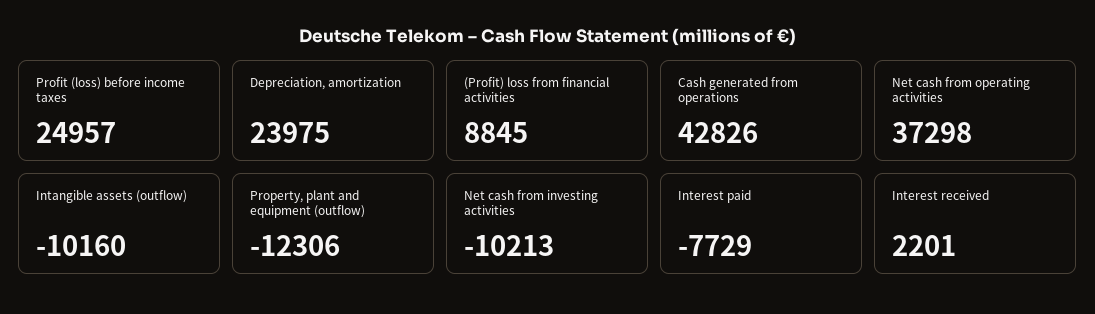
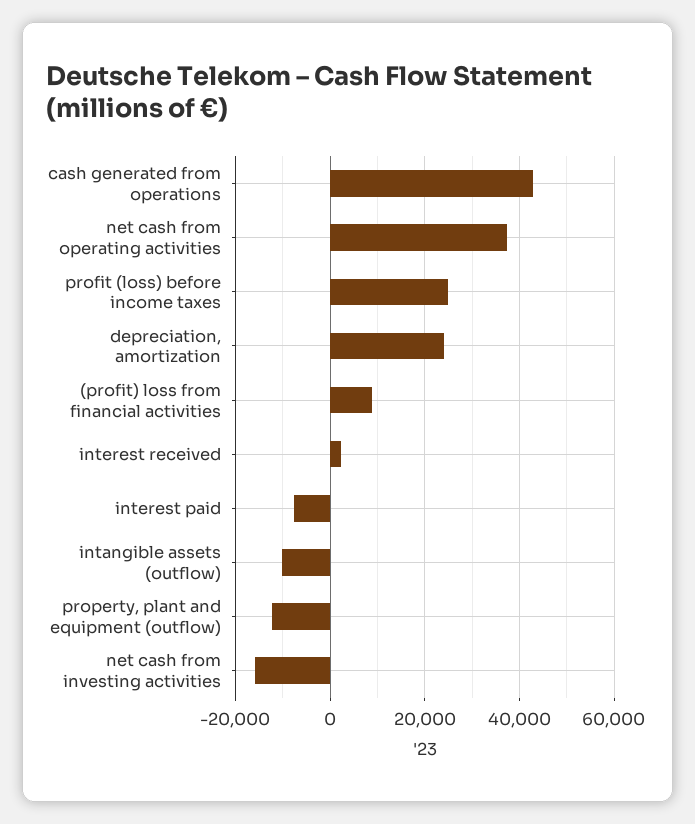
  {
    "Profit (loss) before income taxes": 24957,
    "Depreciation, amortization": 23975,
    "(Profit) loss from financial activities": 8845,
    "Cash generated from operations": 42826,
    "Net cash from operating activities": 37298,
    "Intangible assets (outflow)": -10160,
    "Property, plant and equipment (outflow)": -12306,
-   "Net cash from investing activities": -10213,
+   "Net cash from investing activities": -16000,
    "Interest paid": -7729,
    "Interest received": 2201
  }

